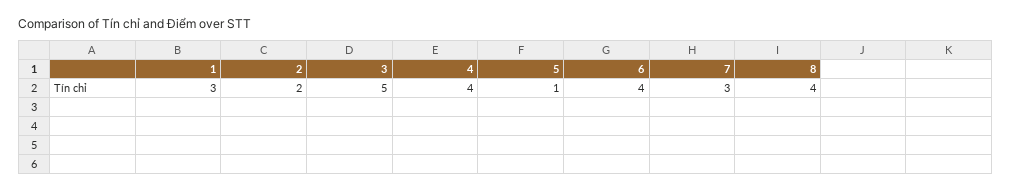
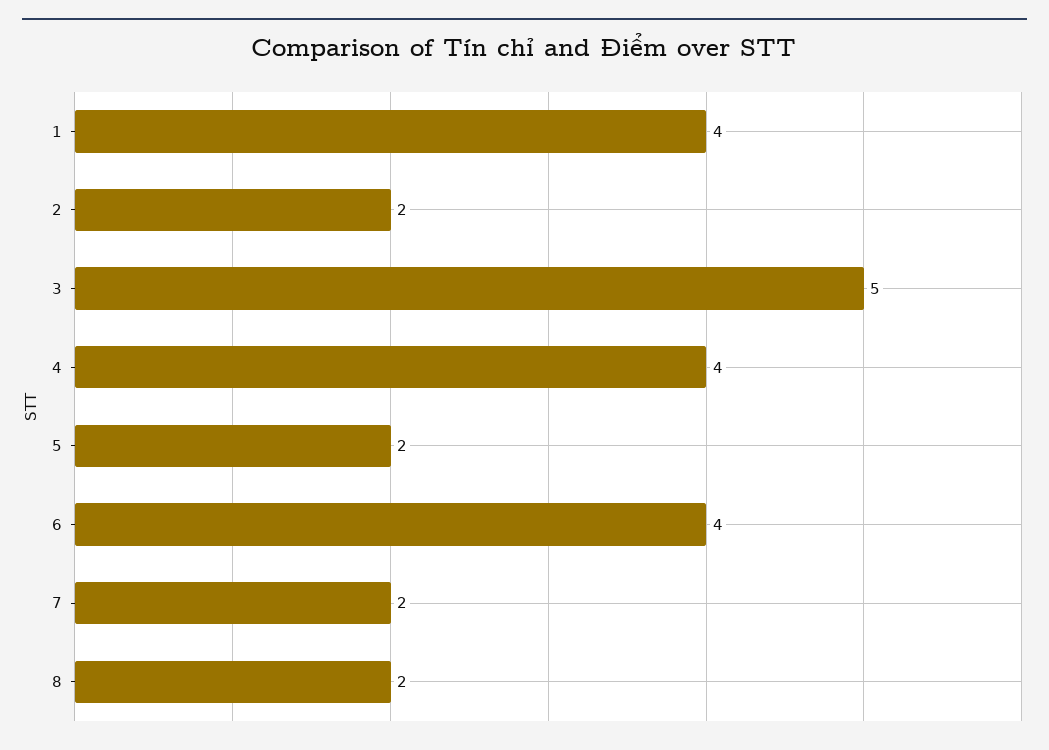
  {
-   "1": 3,
+   "1": 4,
    "2": 2,
    "3": 5,
    "4": 4,
-   "5": 1,
+   "5": 2,
    "6": 4,
-   "7": 3,
+   "7": 2,
-   "8": 4
+   "8": 2
  }

